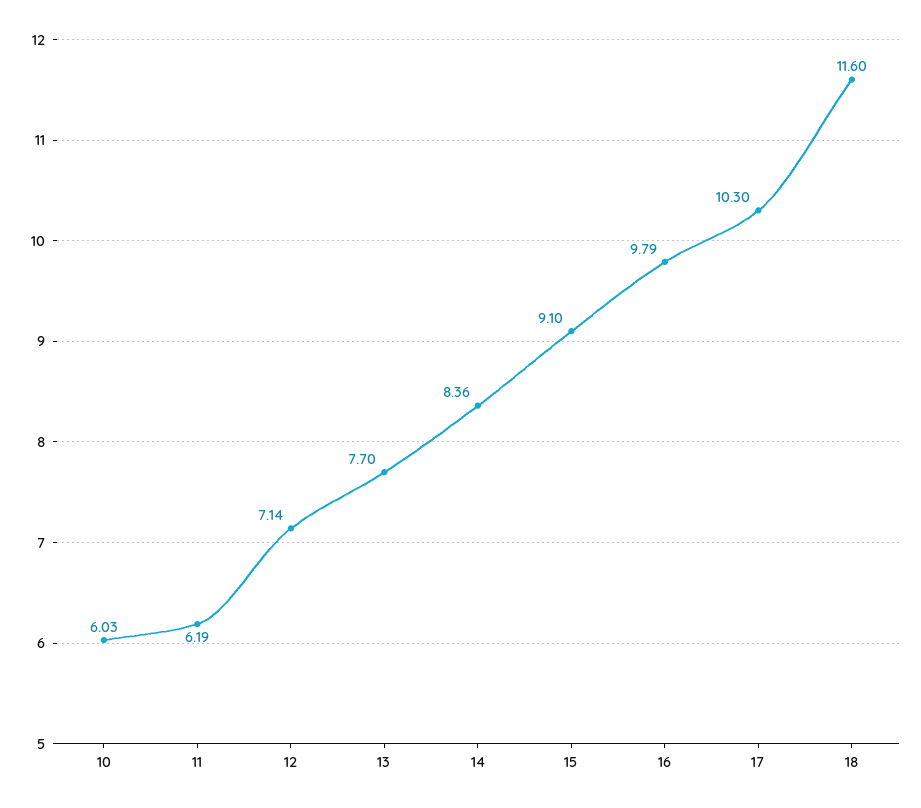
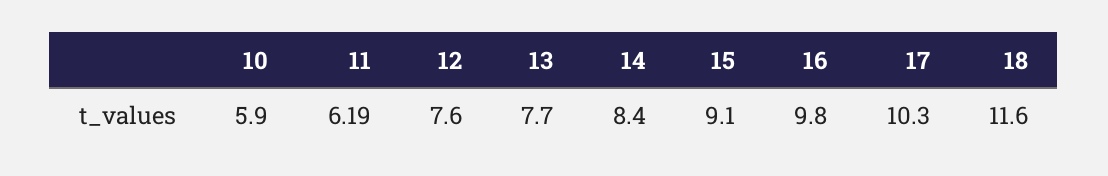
  {
-   "10": 6.03,
+   "10": 5.9,
    "11": 6.19,
-   "12": 7.14,
+   "12": 7.6,
    "13": 7.7,
-   "14": 8.36,
+   "14": 8.4,
    "15": 9.1,
-   "16": 9.79,
+   "16": 9.8,
    "17": 10.3,
    "18": 11.6
  }

